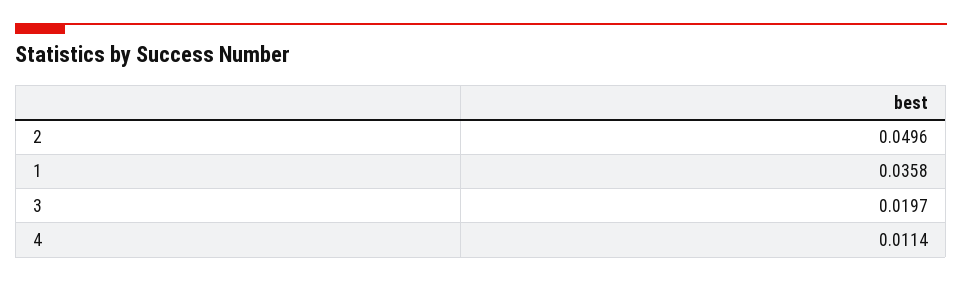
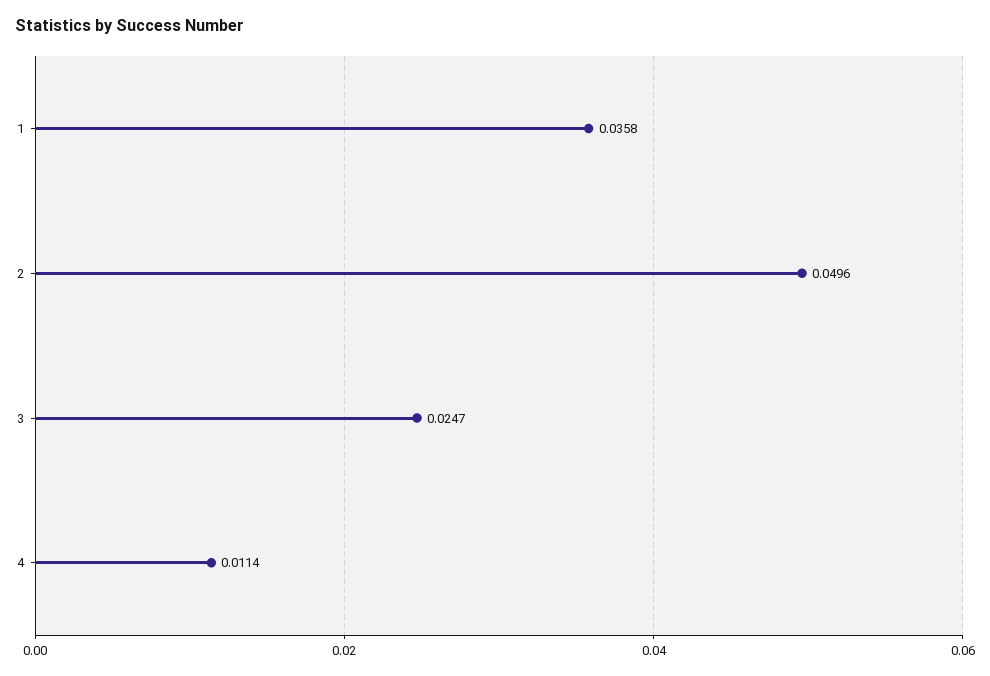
  {
    "2": 0.0496,
    "1": 0.0358,
-   "3": 0.0197,
+   "3": 0.0247,
    "4": 0.0114
  }

